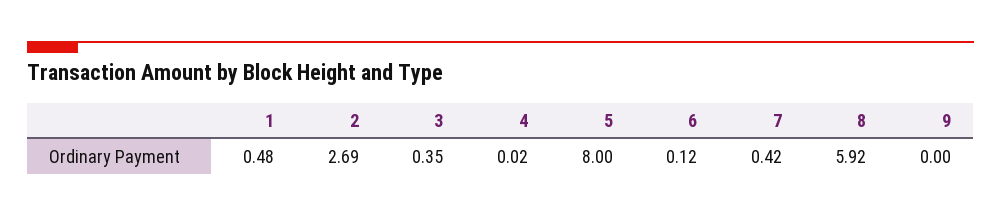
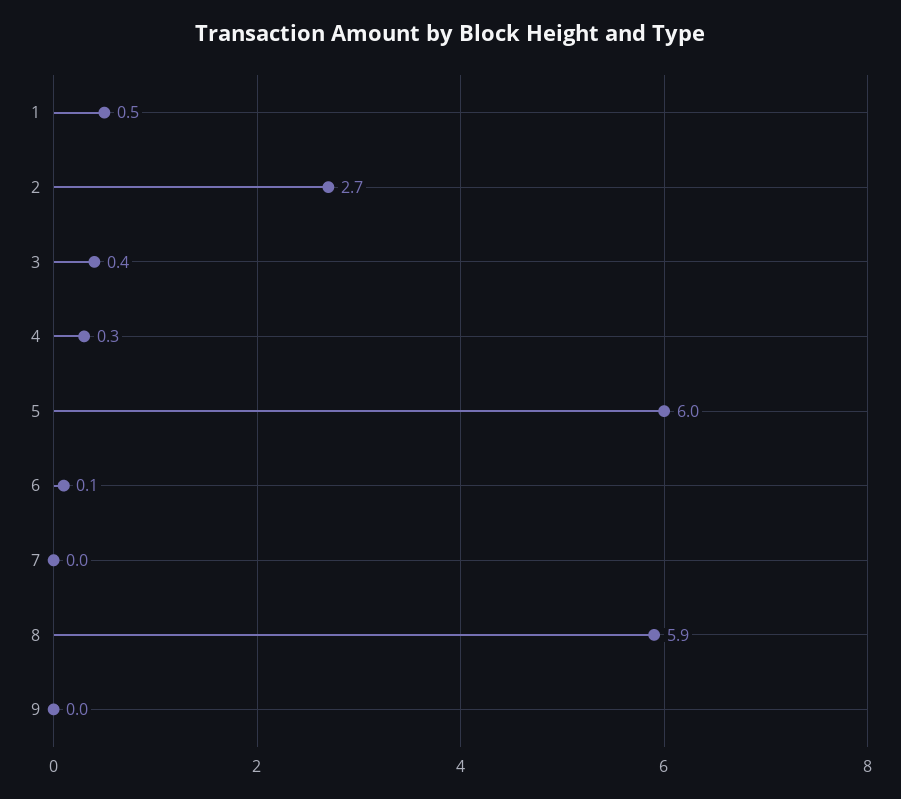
  {
    "1": 0.48,
    "2": 2.69,
    "3": 0.35,
-   "4": 0.02,
+   "4": 0.3,
-   "5": 8,
+   "5": 6,
    "6": 0.12,
-   "7": 0.42,
+   "7": 0,
    "8": 5.92,
    "9": 0
  }

